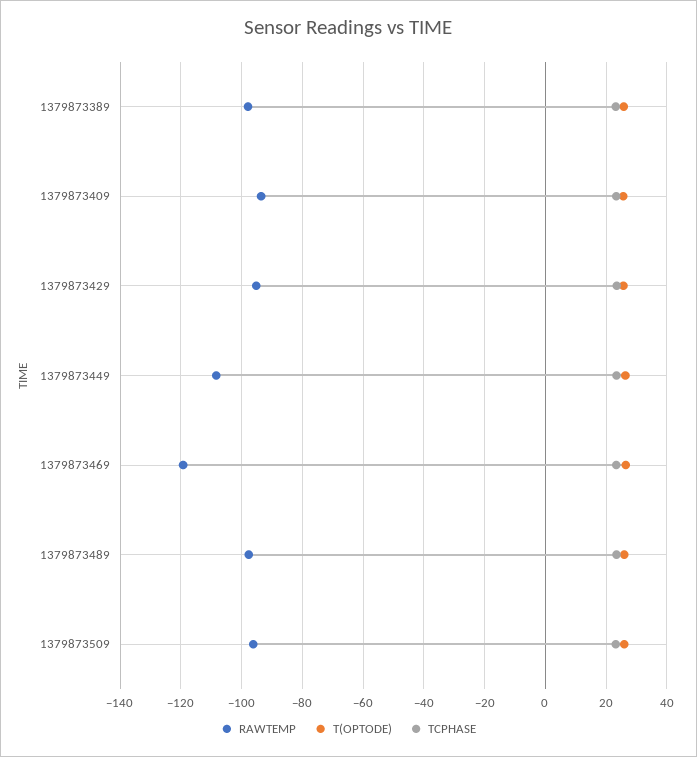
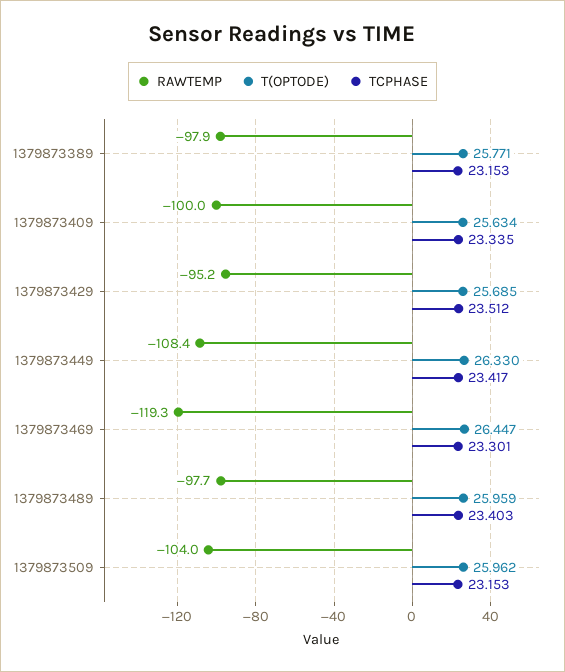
  {
    "RAWTEMP": {
      "1379873389": -97.9,
-     "1379873409": -94,
+     "1379873409": -100,
      "1379873429": -95.2,
      "1379873449": -108.4,
      "1379873469": -119.3,
      "1379873489": -97.7,
-     "1379873509": -96
+     "1379873509": -104
    },
    "T(OPTODE)": {
      "1379873389": 25.771,
      "1379873409": 25.634,
      "1379873429": 25.685,
      "1379873449": 26.33,
      "1379873469": 26.447,
      "1379873489": 25.959,
      "1379873509": 25.962
    },
    "TCPHASE": {
      "1379873389": 23.153,
      "1379873409": 23.335,
      "1379873429": 23.512,
      "1379873449": 23.417,
      "1379873469": 23.301,
      "1379873489": 23.403,
      "1379873509": 23.153
    }
  }

